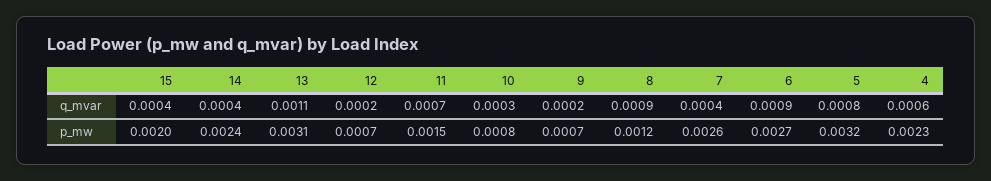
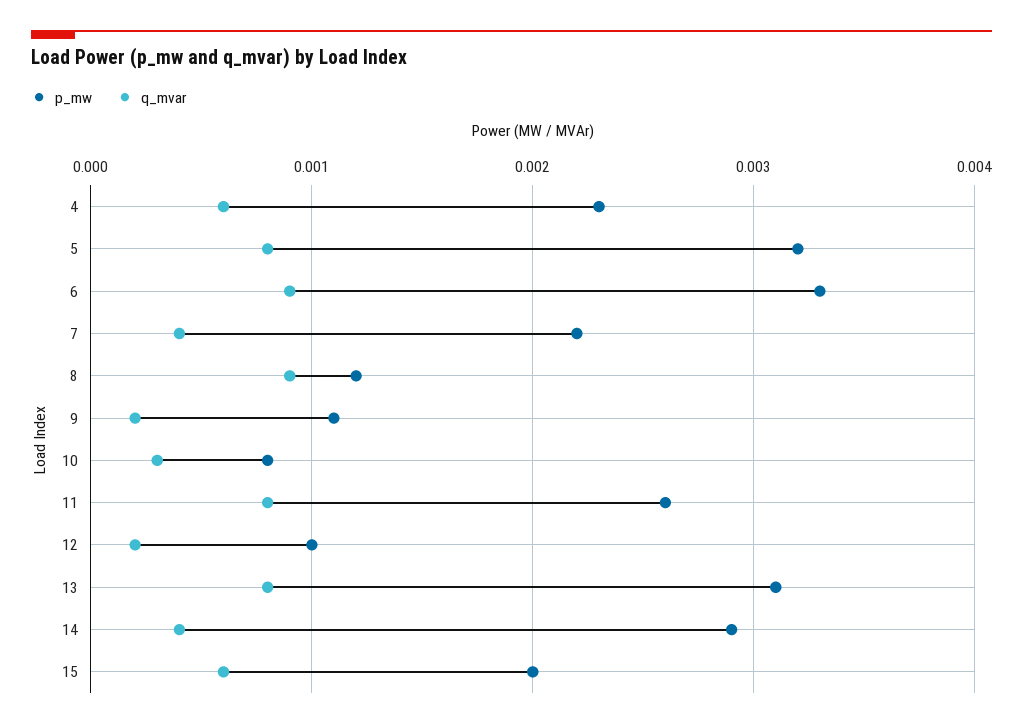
  {
    "q_mvar": {
-     "15": 0.0004,
+     "15": 0.0006,
      "14": 0.0004,
-     "13": 0.0011,
+     "13": 0.0008,
      "12": 0.0002,
-     "11": 0.0007,
+     "11": 0.0008,
      "10": 0.0003,
      "9": 0.0002,
      "8": 0.0009,
      "7": 0.0004,
      "6": 0.0009,
      "5": 0.0008,
      "4": 0.0006
    },
    "p_mw": {
      "15": 0.002,
-     "14": 0.0024,
+     "14": 0.0029,
      "13": 0.0031,
-     "12": 0.0007,
+     "12": 0.001,
-     "11": 0.0015,
+     "11": 0.0026,
      "10": 0.0008,
-     "9": 0.0007,
+     "9": 0.0011,
      "8": 0.0012,
-     "7": 0.0026,
+     "7": 0.0022,
-     "6": 0.0027,
+     "6": 0.0033,
      "5": 0.0032,
      "4": 0.0023
    }
  }

